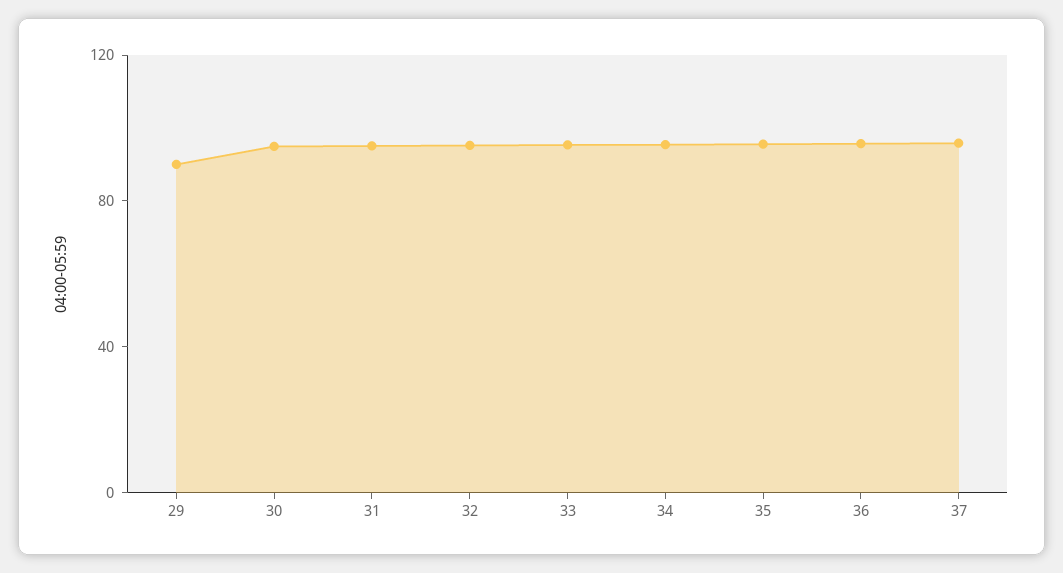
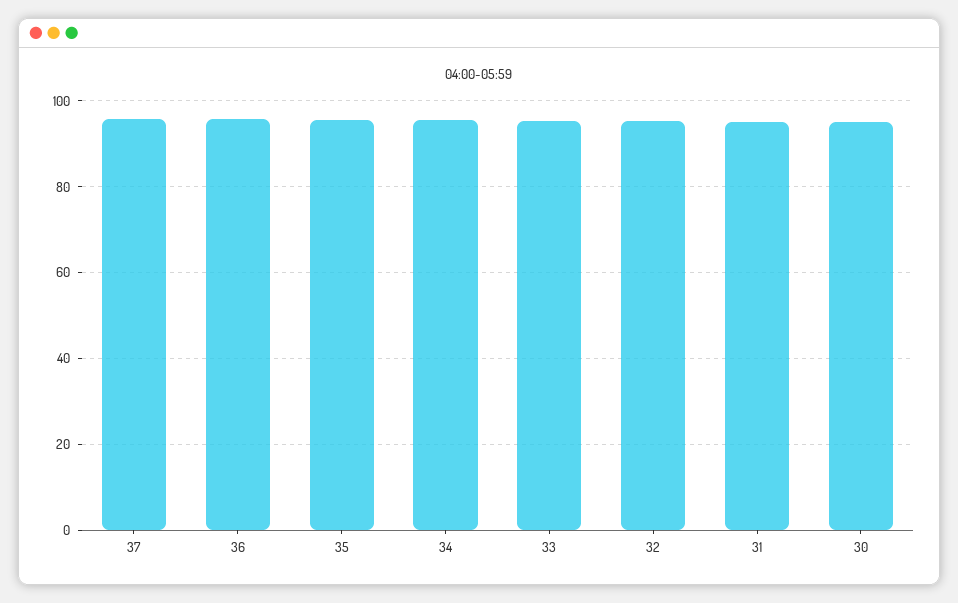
  {
-   "29": 90,
    "30": 94,
    "31": 96,
    "32": 96,
    "33": 96,
    "34": 96,
    "35": 96,
    "36": 96,
    "37": 96
  }

